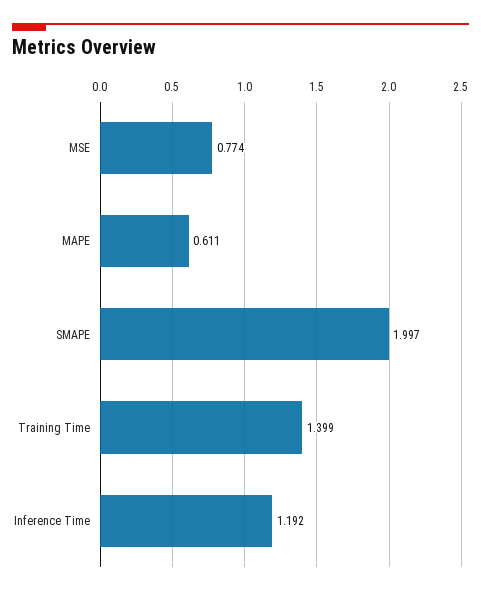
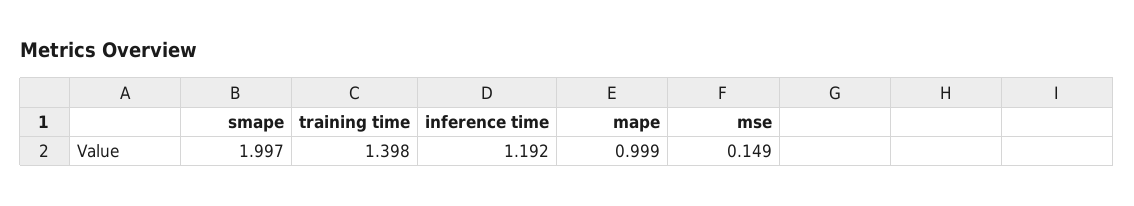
  {
-   "MSE": 0.774,
+   "MSE": 0.149,
-   "MAPE": 0.611,
+   "MAPE": 0.999,
    "SMAPE": 1.997,
-   "Training Time": 1.399,
+   "Training Time": 1.398,
    "Inference Time": 1.192
  }

